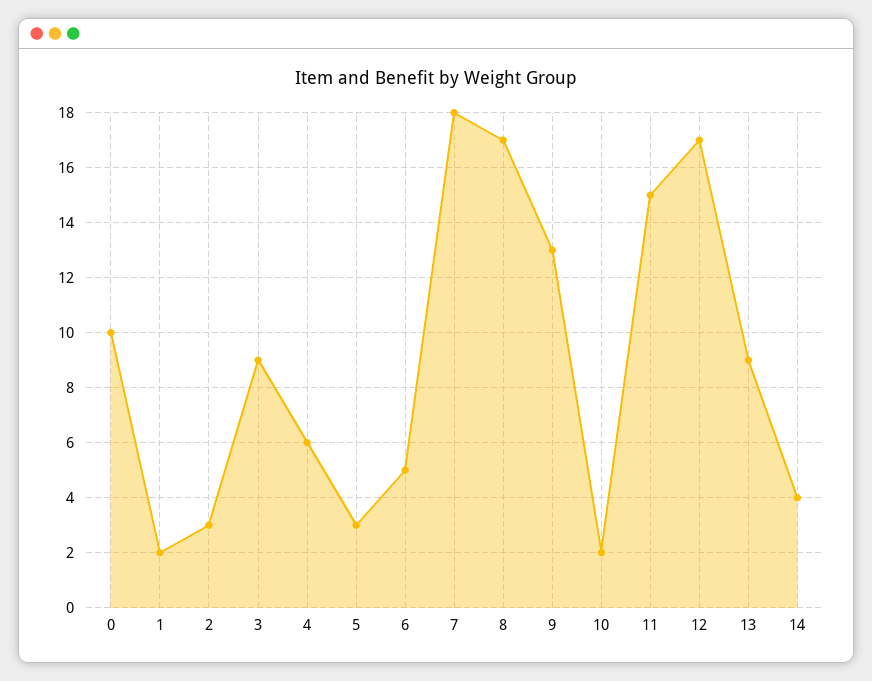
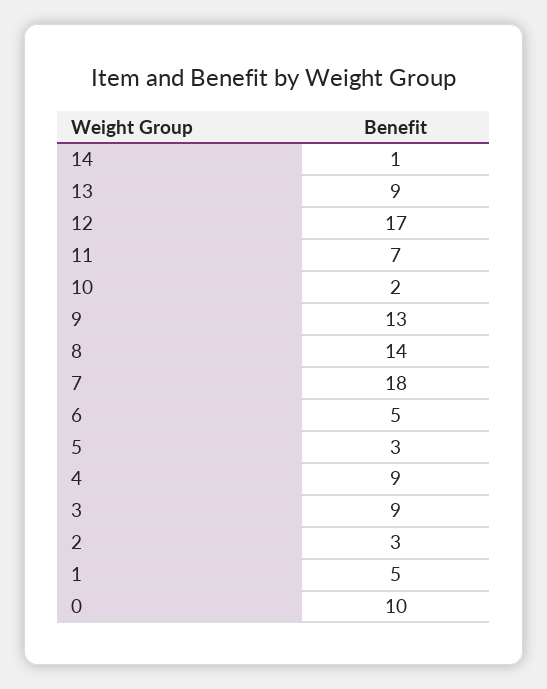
  {
    "0": 10,
-   "1": 2,
+   "1": 5,
    "2": 3,
    "3": 9,
-   "4": 6,
+   "4": 9,
    "5": 3,
    "6": 5,
    "7": 18,
-   "8": 17,
+   "8": 14,
    "9": 13,
    "10": 2,
-   "11": 15,
+   "11": 7,
    "12": 17,
    "13": 9,
-   "14": 4
+   "14": 1
  }

